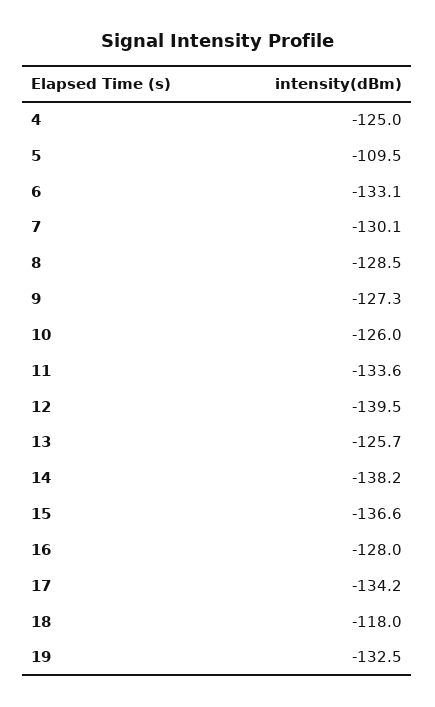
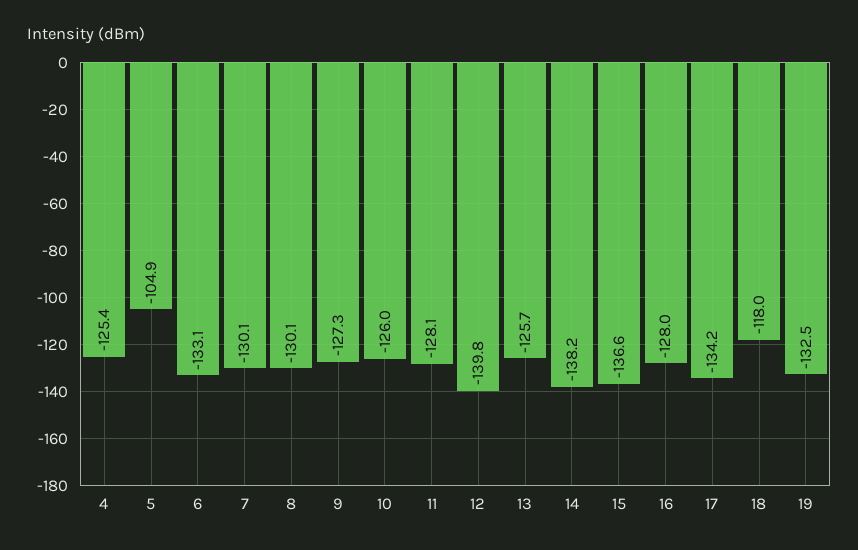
  {
-   "4": -125,
+   "4": -125.4,
-   "5": -109.5,
+   "5": -104.9,
    "6": -133.1,
    "7": -130.1,
-   "8": -128.5,
+   "8": -130.1,
    "9": -127.3,
    "10": -126,
-   "11": -133.6,
+   "11": -128.1,
-   "12": -139.5,
+   "12": -139.8,
    "13": -125.7,
    "14": -138.2,
    "15": -136.6,
    "16": -128,
    "17": -134.2,
    "18": -118,
    "19": -132.5
  }

